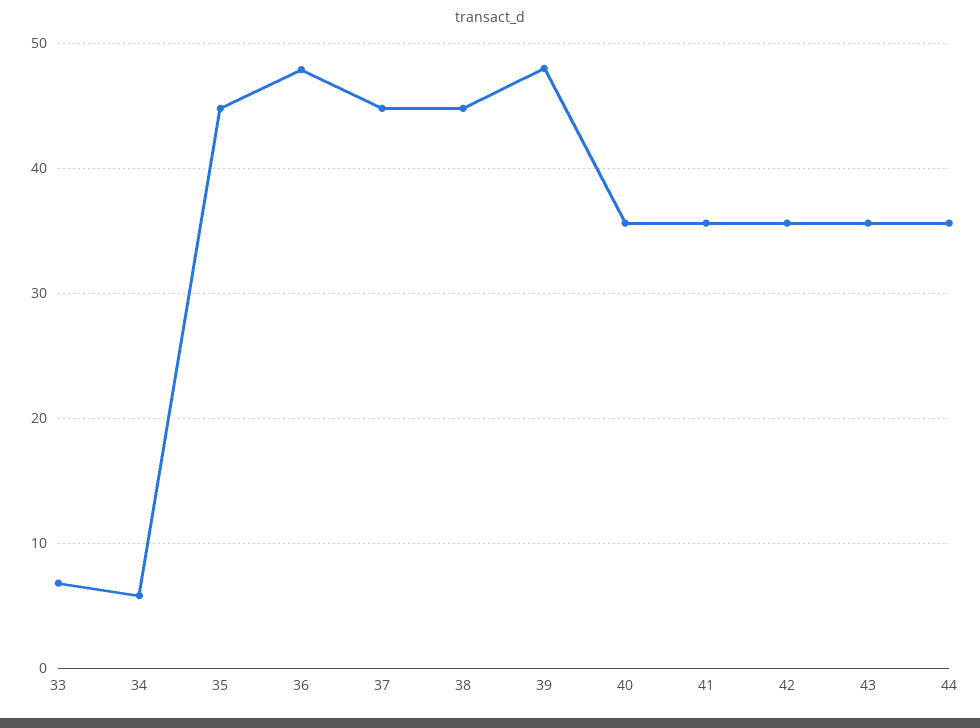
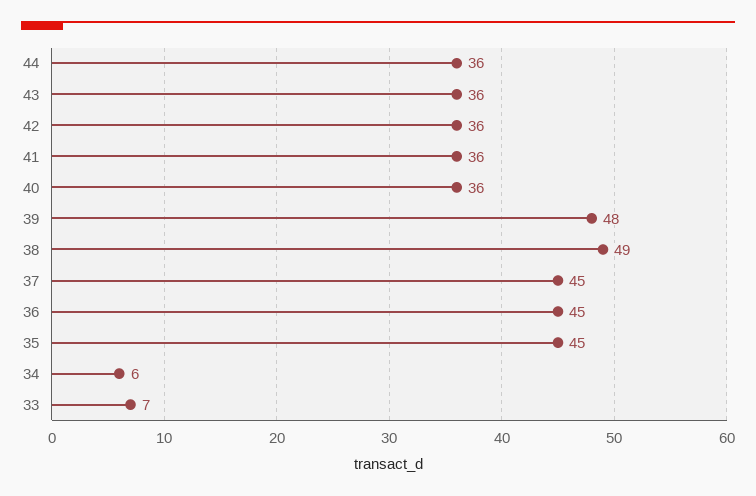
  {
    "33": 7,
    "34": 6,
    "35": 45,
-   "36": 48,
+   "36": 45,
    "37": 45,
-   "38": 45,
+   "38": 49,
    "39": 48,
    "40": 36,
    "41": 36,
    "42": 36,
    "43": 36,
    "44": 36
  }

